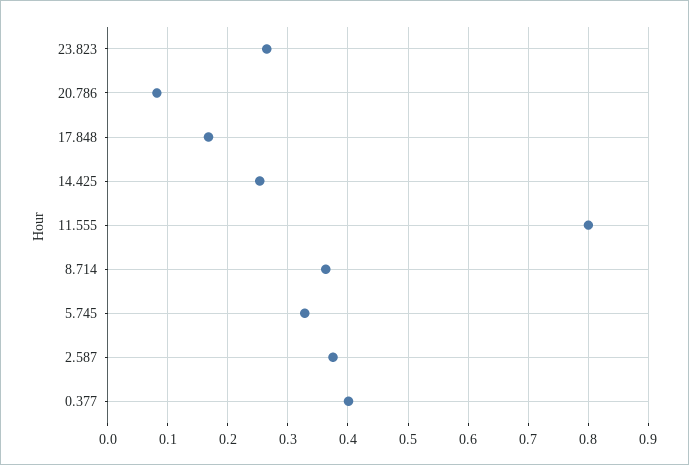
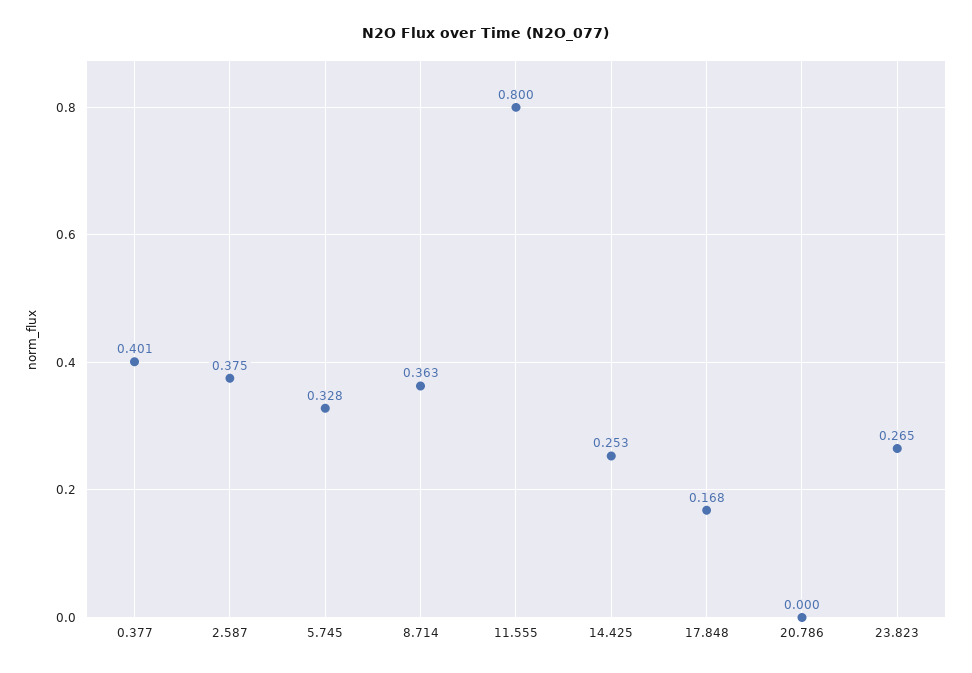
  {
    "23.823": 0.265,
-   "20.786": 0.08,
+   "20.786": 0,
    "17.848": 0.168,
    "14.425": 0.253,
    "11.555": 0.8,
    "8.714": 0.363,
    "5.745": 0.328,
    "2.587": 0.375,
    "0.377": 0.401
  }

